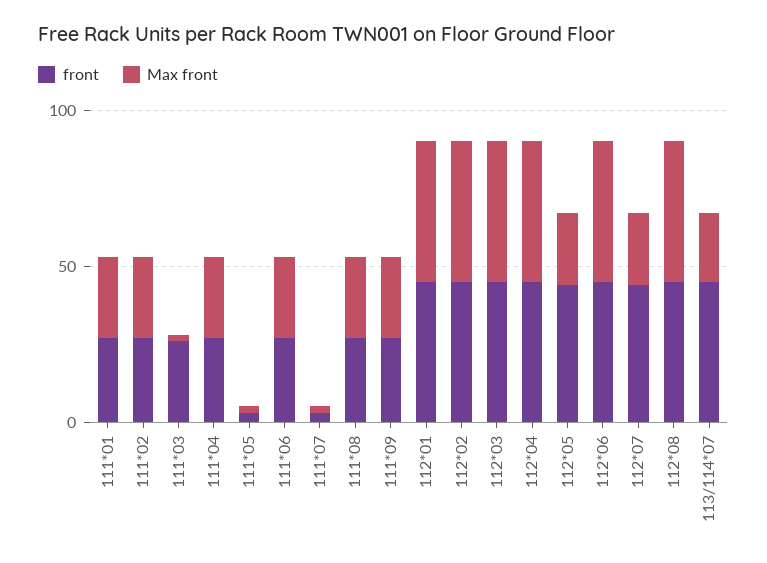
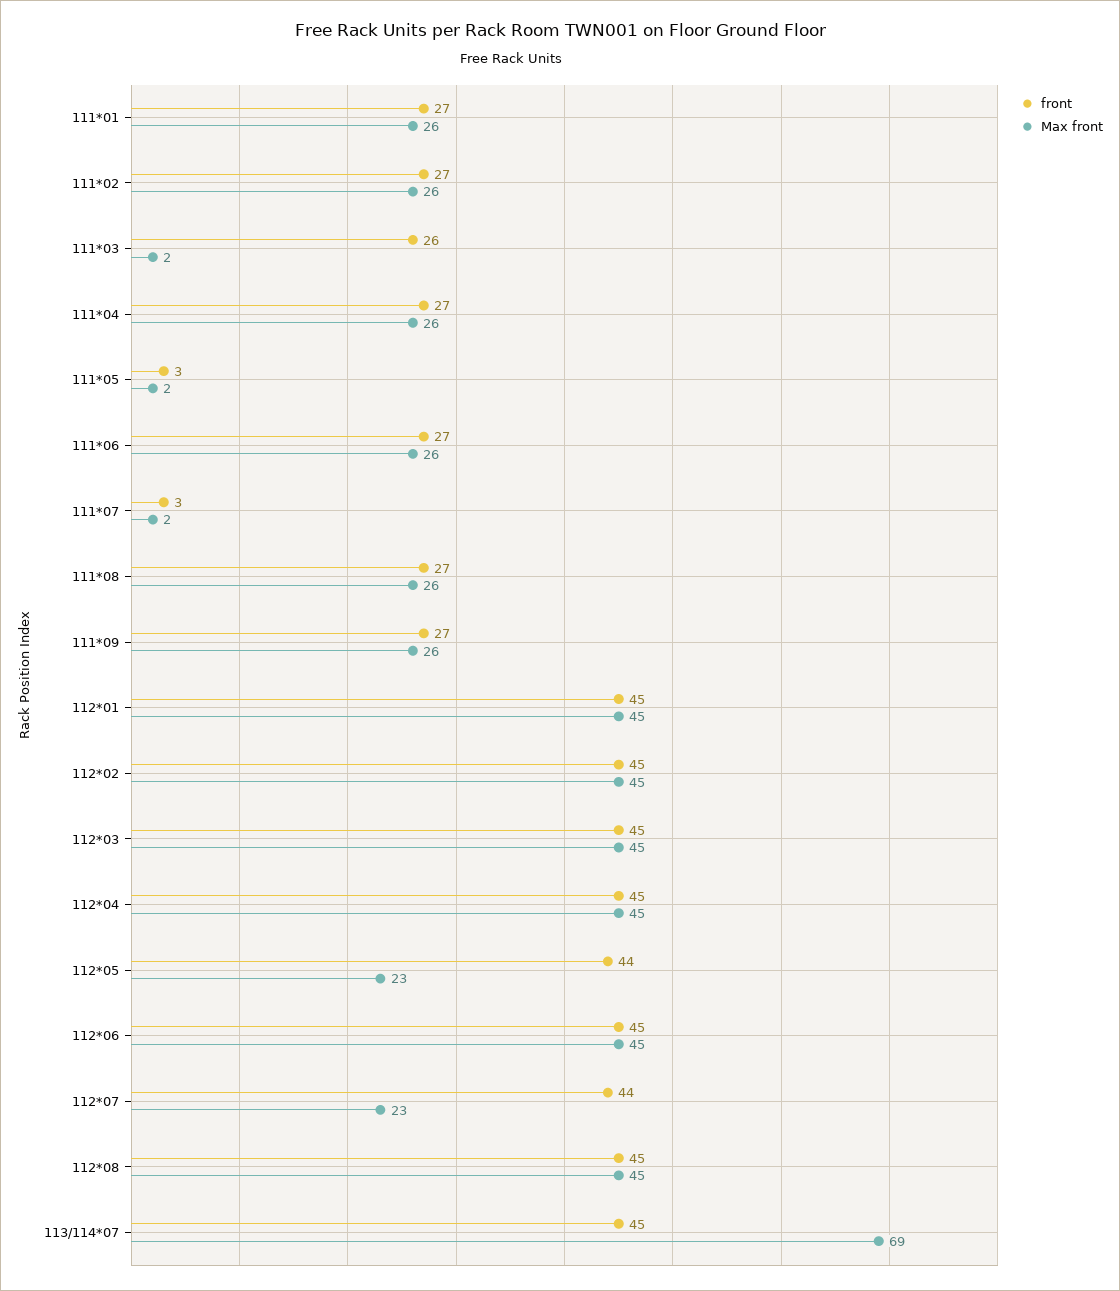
  {
    "front": {
      "111*01": 27,
      "111*02": 27,
      "111*03": 26,
      "111*04": 27,
      "111*05": 3,
      "111*06": 27,
      "111*07": 3,
      "111*08": 27,
      "111*09": 27,
      "112*01": 45,
      "112*02": 45,
      "112*03": 45,
      "112*04": 45,
      "112*05": 44,
      "112*06": 45,
      "112*07": 44,
      "112*08": 45,
      "113/114*07": 45
    },
    "Max front": {
      "111*01": 26,
      "111*02": 26,
      "111*03": 2,
      "111*04": 26,
      "111*05": 2,
      "111*06": 26,
      "111*07": 2,
      "111*08": 26,
      "111*09": 26,
      "112*01": 45,
      "112*02": 45,
      "112*03": 45,
      "112*04": 45,
      "112*05": 23,
      "112*06": 45,
      "112*07": 23,
      "112*08": 45,
-     "113/114*07": 20
+     "113/114*07": 69
    }
  }

